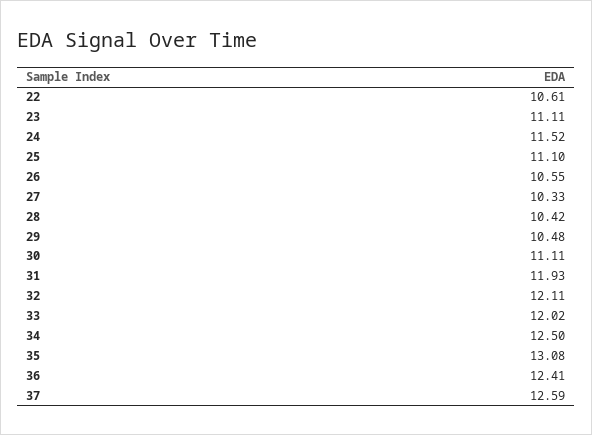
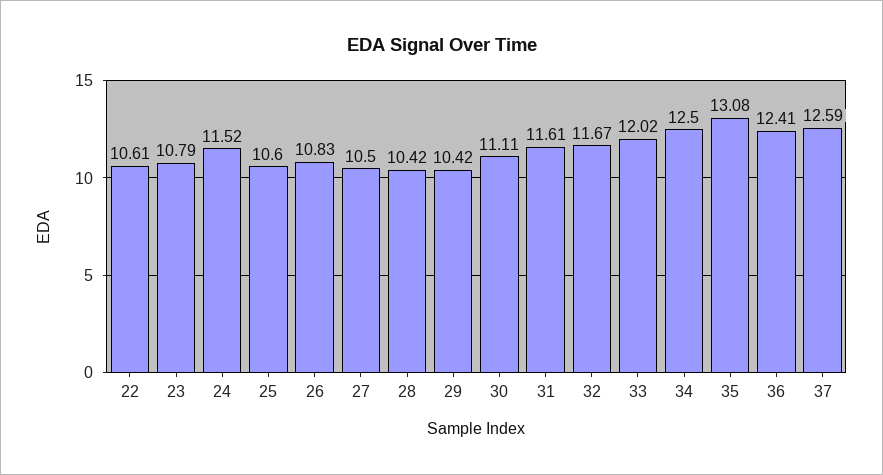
  {
    "22": 10.61,
-   "23": 11.11,
+   "23": 10.79,
    "24": 11.52,
-   "25": 11.1,
+   "25": 10.6,
-   "26": 10.55,
+   "26": 10.83,
-   "27": 10.33,
+   "27": 10.5,
    "28": 10.42,
-   "29": 10.48,
+   "29": 10.42,
    "30": 11.11,
-   "31": 11.93,
+   "31": 11.61,
-   "32": 12.11,
+   "32": 11.67,
    "33": 12.02,
    "34": 12.5,
    "35": 13.08,
    "36": 12.41,
    "37": 12.59
  }

